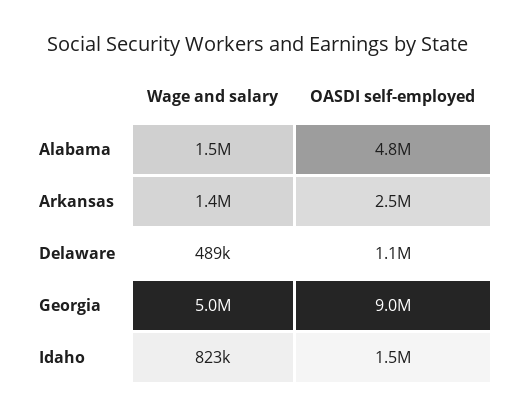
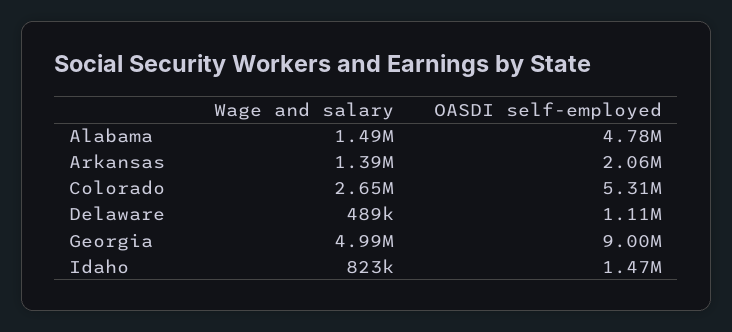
  {
    "Wage and salary": {
      "Alabama": 1490000,
      "Arkansas": 1390000,
      "Delaware": 489000,
      "Georgia": 4990000,
-     "Idaho": 823000
+     "Idaho": 823000,
+     "Colorado": 2650000
    },
    "OASDI self-employed": {
      "Alabama": 4780000,
-     "Arkansas": 2500000,
+     "Arkansas": 2060000,
      "Delaware": 1110000,
      "Georgia": 9000000,
-     "Idaho": 1470000
+     "Idaho": 1470000,
+     "Colorado": 5310000
    }
  }

